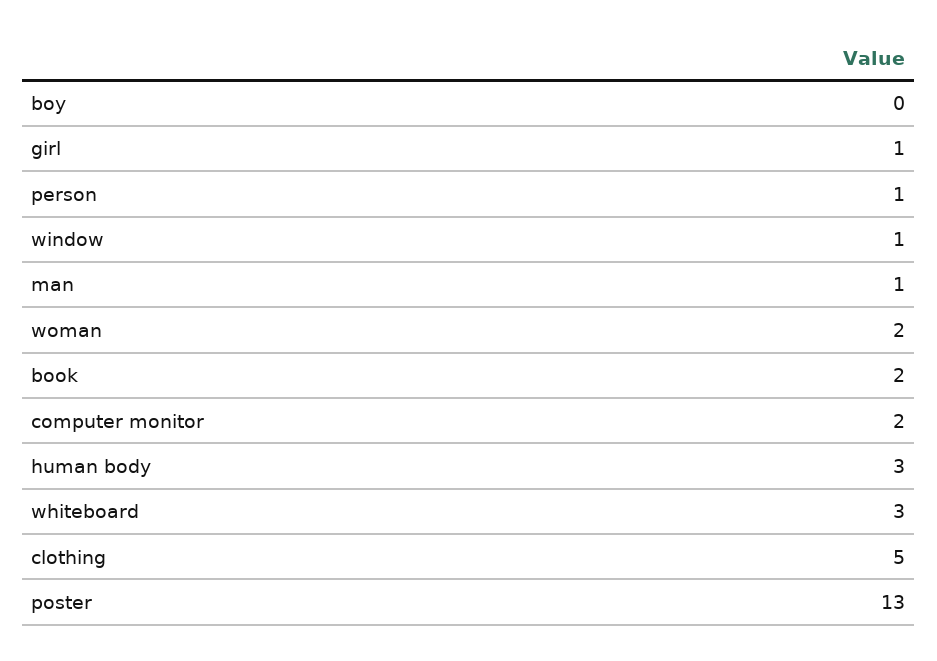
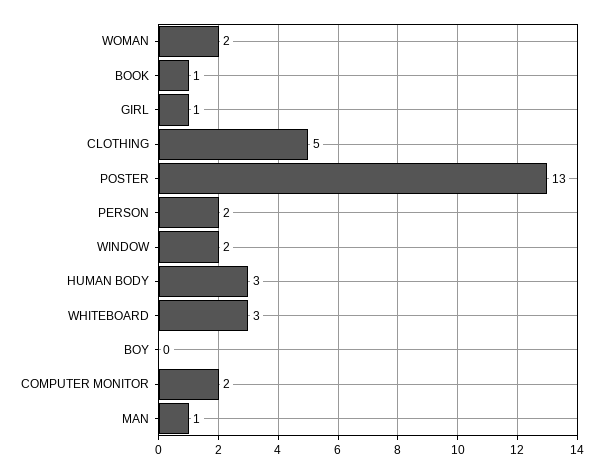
  {
    "boy": 0,
    "girl": 1,
-   "person": 1,
+   "person": 2,
-   "window": 1,
+   "window": 2,
    "man": 1,
    "woman": 2,
-   "book": 2,
+   "book": 1,
    "computer monitor": 2,
    "human body": 3,
    "whiteboard": 3,
    "clothing": 5,
    "poster": 13
  }

